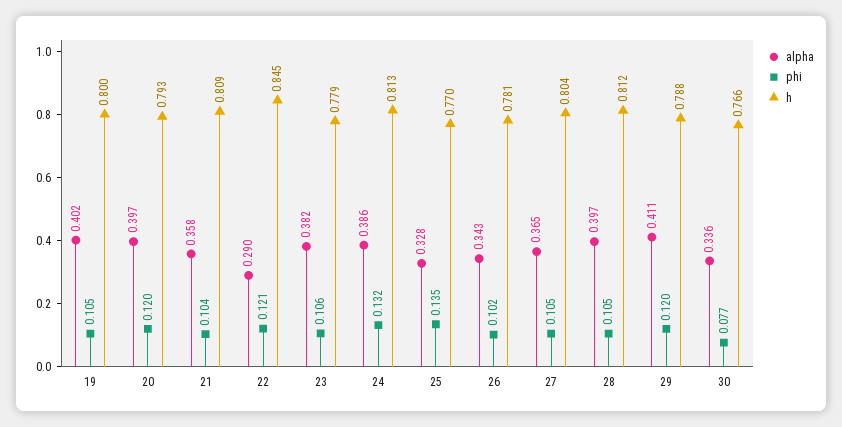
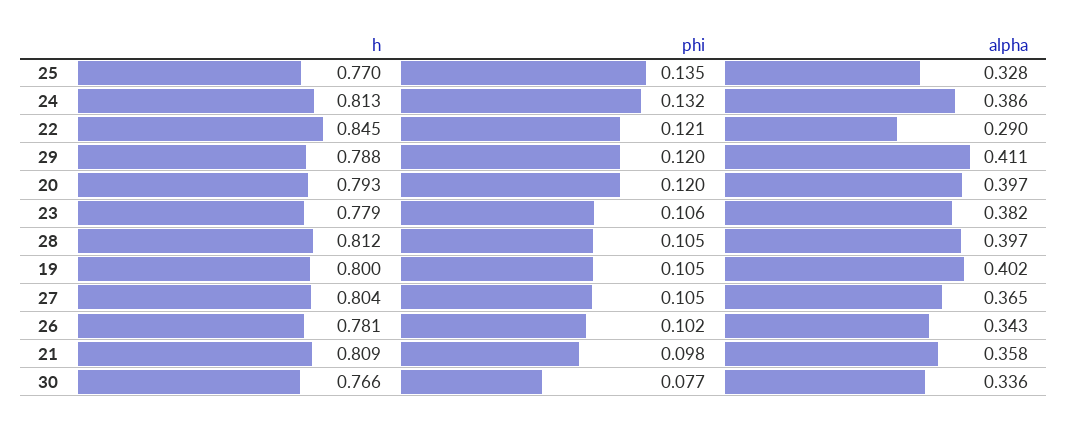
  {
    "alpha": {
      "19": 0.402,
      "20": 0.397,
      "21": 0.358,
      "22": 0.29,
      "23": 0.382,
      "24": 0.386,
      "25": 0.328,
      "26": 0.343,
      "27": 0.365,
      "28": 0.397,
      "29": 0.411,
      "30": 0.336
    },
    "phi": {
      "19": 0.105,
      "20": 0.12,
-     "21": 0.104,
+     "21": 0.098,
      "22": 0.121,
      "23": 0.106,
      "24": 0.132,
      "25": 0.135,
      "26": 0.102,
      "27": 0.105,
      "28": 0.105,
      "29": 0.12,
      "30": 0.077
    },
    "h": {
      "19": 0.8,
      "20": 0.793,
      "21": 0.809,
      "22": 0.845,
      "23": 0.779,
      "24": 0.813,
      "25": 0.77,
      "26": 0.781,
      "27": 0.804,
      "28": 0.812,
      "29": 0.788,
      "30": 0.766
    }
  }

